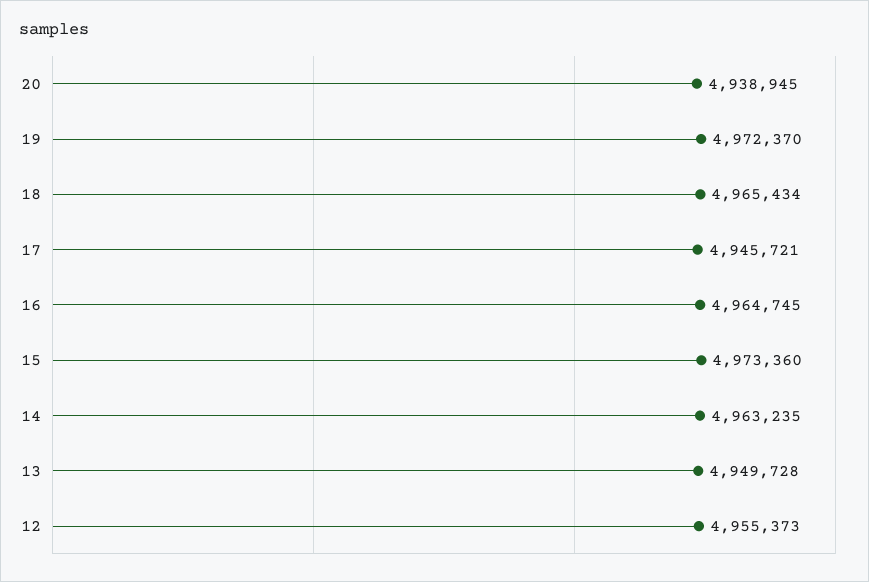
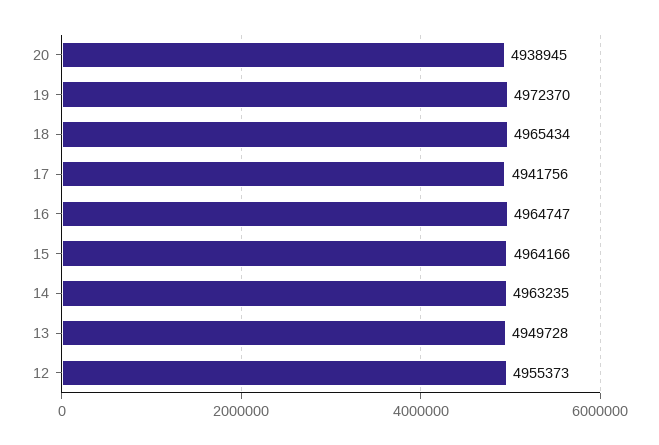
  {
    "20": 4938945,
    "19": 4972370,
    "18": 4965434,
-   "17": 4945721,
+   "17": 4941756,
-   "16": 4964745,
+   "16": 4964747,
-   "15": 4973360,
+   "15": 4964166,
    "14": 4963235,
    "13": 4949728,
    "12": 4955373
  }

